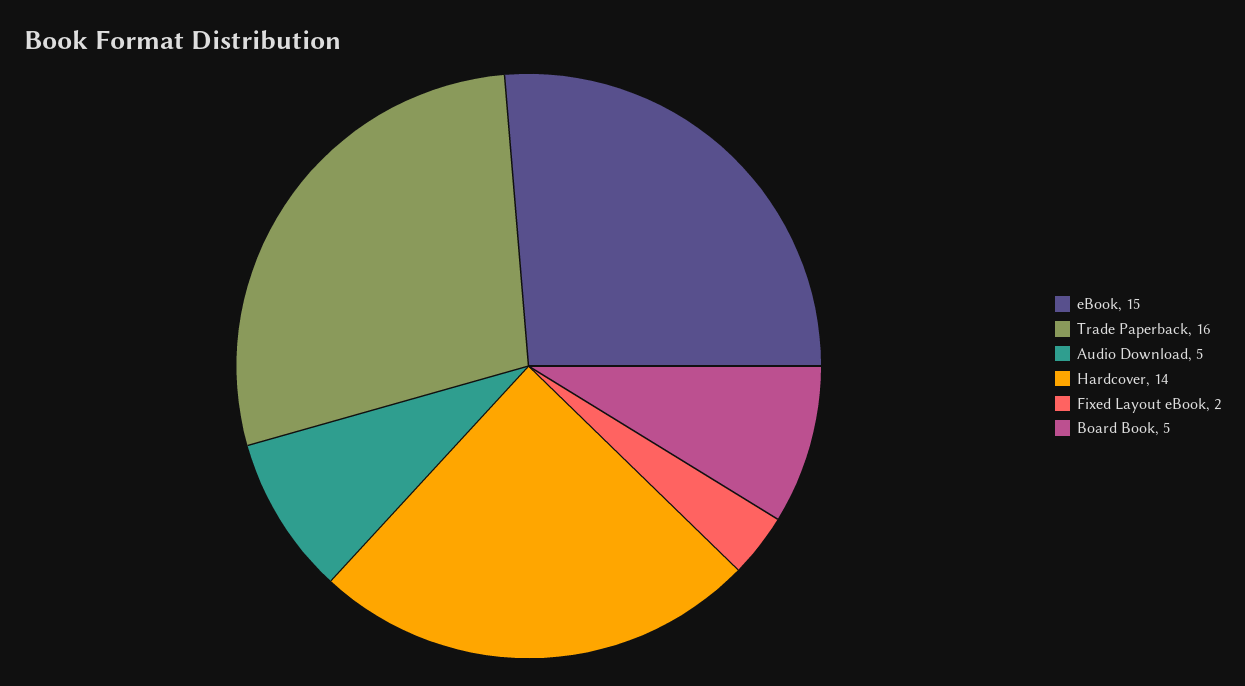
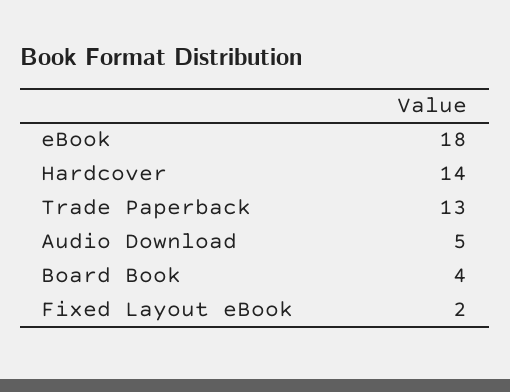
  {
-   "eBook": 15,
+   "eBook": 18,
-   "Trade Paperback": 16,
+   "Trade Paperback": 13,
    "Audio Download": 5,
    "Hardcover": 14,
    "Fixed Layout eBook": 2,
-   "Board Book": 5
+   "Board Book": 4
  }

